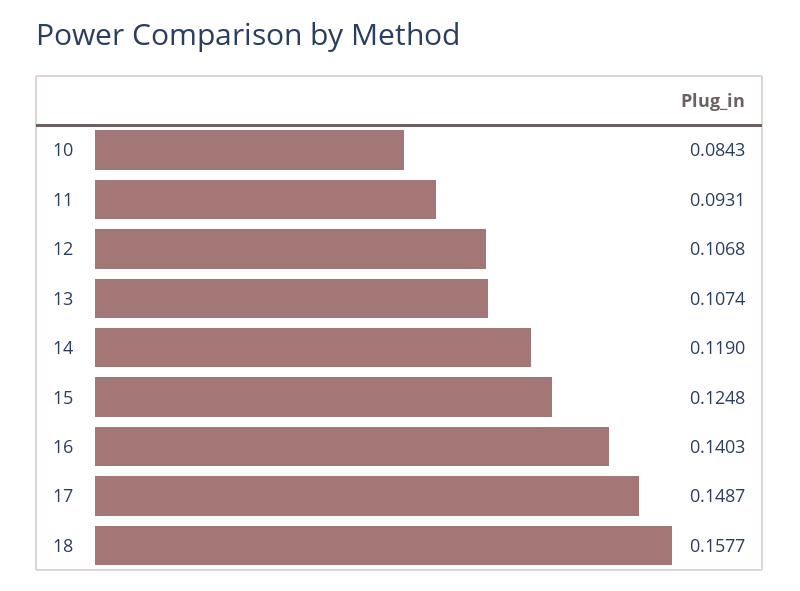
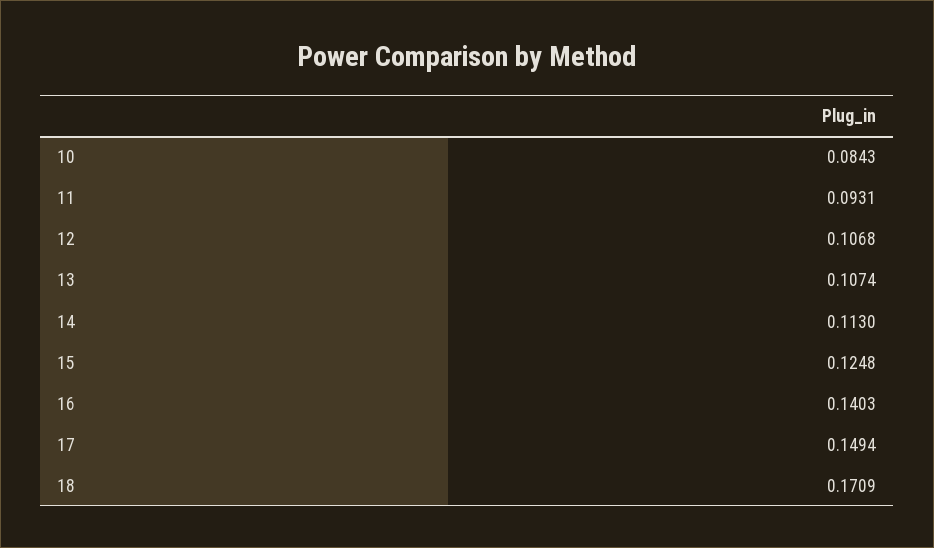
  {
    "10": 0.0843,
    "11": 0.0931,
    "12": 0.1068,
    "13": 0.1074,
-   "14": 0.119,
+   "14": 0.113,
    "15": 0.1248,
    "16": 0.1403,
-   "17": 0.1487,
+   "17": 0.1494,
-   "18": 0.1577
+   "18": 0.1709
  }

